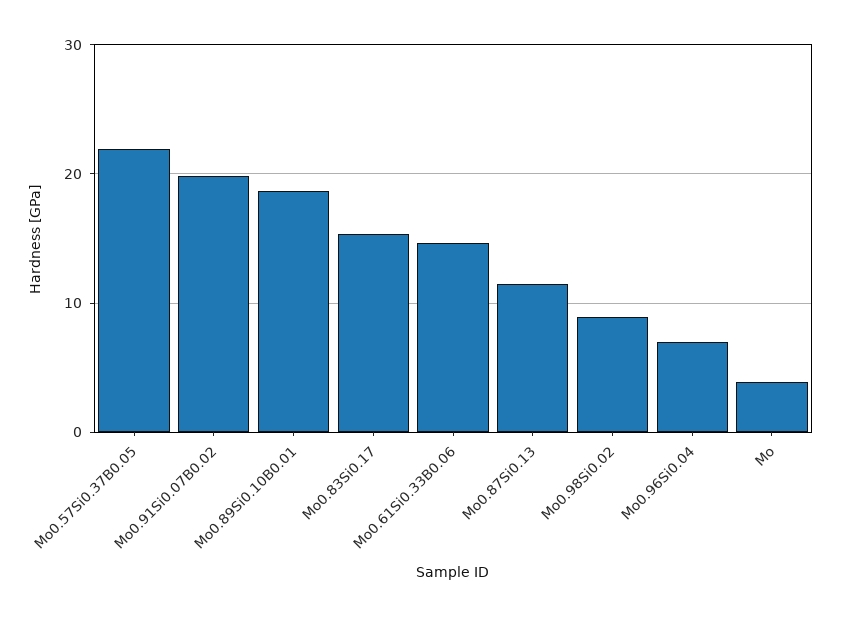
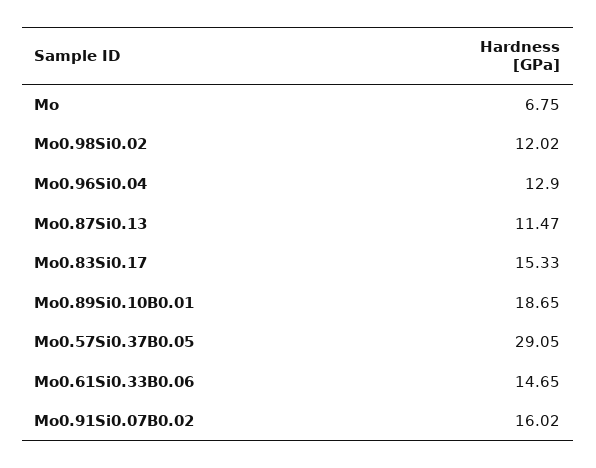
  {
-   "Mo0.57Si0.37B0.05": 22,
+   "Mo0.57Si0.37B0.05": 29.05,
-   "Mo0.91Si0.07B0.02": 20,
+   "Mo0.91Si0.07B0.02": 16.02,
    "Mo0.89Si0.10B0.01": 18.65,
    "Mo0.83Si0.17": 15.33,
    "Mo0.61Si0.33B0.06": 14.65,
    "Mo0.87Si0.13": 11.47,
-   "Mo0.98Si0.02": 9,
+   "Mo0.98Si0.02": 12.02,
-   "Mo0.96Si0.04": 7,
+   "Mo0.96Si0.04": 12.9,
-   "Mo": 4
+   "Mo": 6.75
  }

